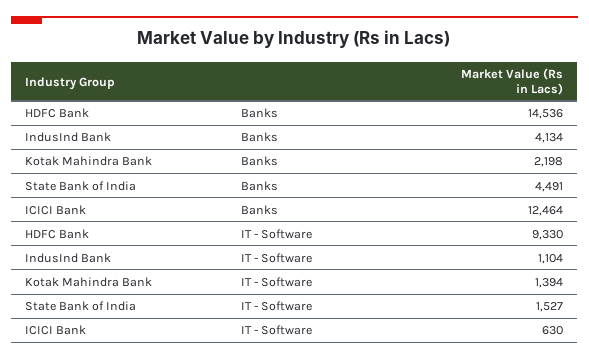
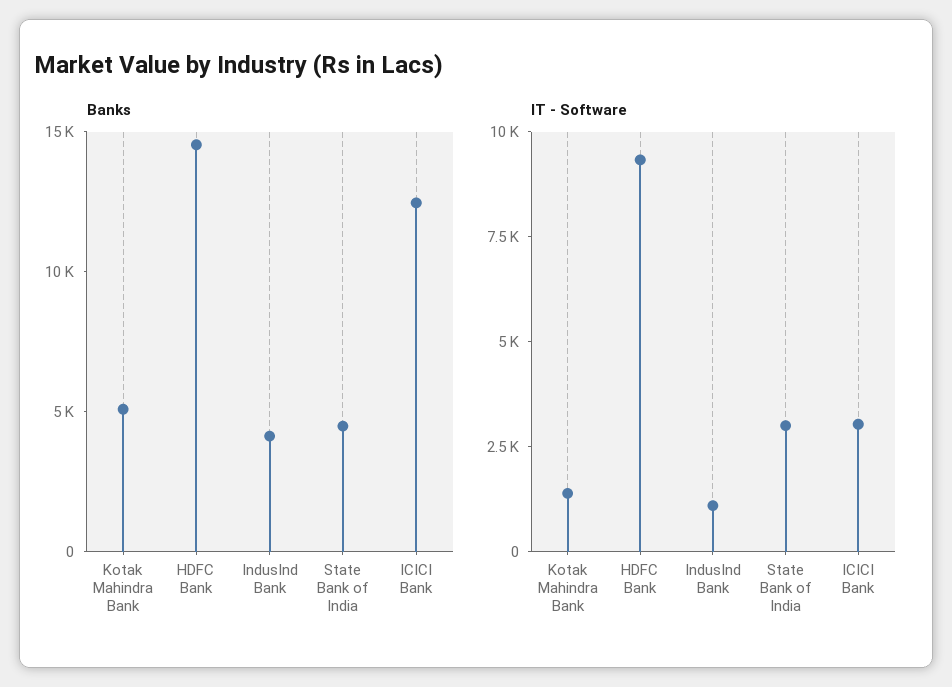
  {
    "Banks": {
      "HDFC Bank": 14536,
      "IndusInd Bank": 4134,
-     "Kotak Mahindra Bank": 2198,
+     "Kotak Mahindra Bank": 5000,
      "State Bank of India": 4491,
      "ICICI Bank": 12464
    },
    "IT - Software": {
      "HDFC Bank": 9330,
      "IndusInd Bank": 1104,
      "Kotak Mahindra Bank": 1394,
-     "State Bank of India": 1527,
+     "State Bank of India": 3000,
-     "ICICI Bank": 630
+     "ICICI Bank": 3000
    }
  }

